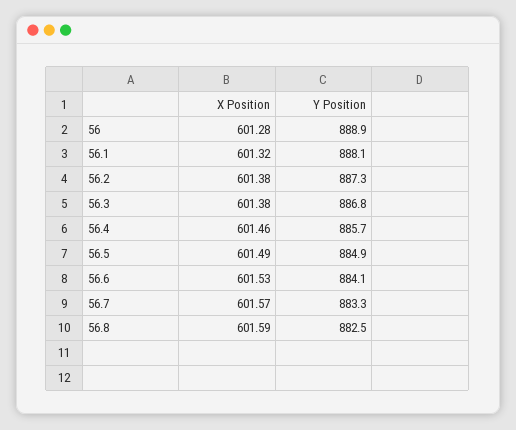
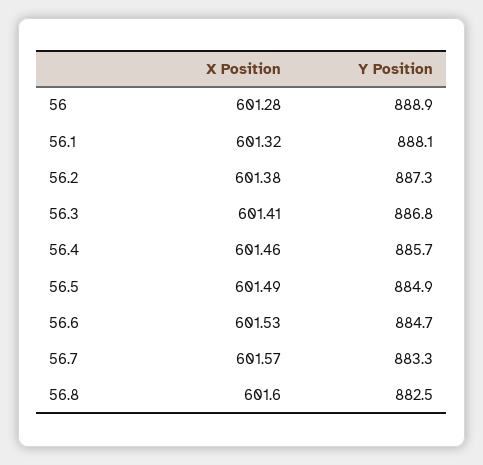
  {
    "X Position": {
      "56": 601.28,
      "56.1": 601.32,
      "56.2": 601.38,
-     "56.3": 601.38,
+     "56.3": 601.41,
      "56.4": 601.46,
      "56.5": 601.49,
      "56.6": 601.53,
      "56.7": 601.57,
-     "56.8": 601.59
+     "56.8": 601.6
    },
    "Y Position": {
      "56": 888.9,
      "56.1": 888.1,
      "56.2": 887.3,
      "56.3": 886.8,
      "56.4": 885.7,
      "56.5": 884.9,
-     "56.6": 884.1,
+     "56.6": 884.7,
      "56.7": 883.3,
      "56.8": 882.5
    }
  }

